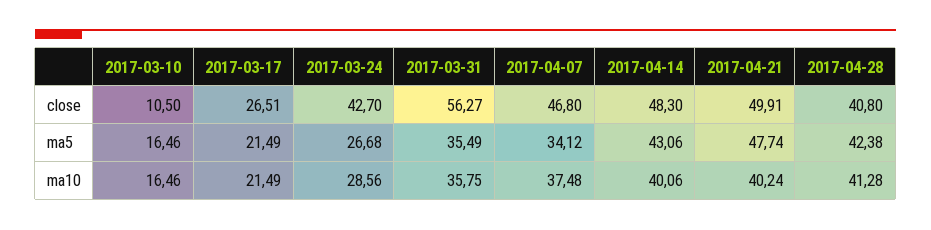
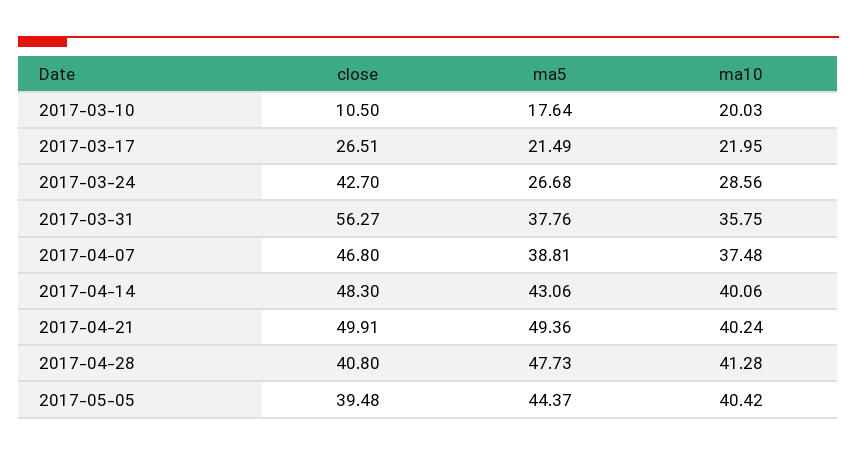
  {
    "2017-03-10": {
      "close": 10.5,
-     "ma5": 16.46,
+     "ma5": 17.64,
-     "ma10": 16.46
+     "ma10": 20.03
    },
    "2017-03-17": {
      "close": 26.51,
      "ma5": 21.49,
-     "ma10": 21.49
+     "ma10": 21.95
    },
    "2017-03-24": {
      "close": 42.7,
      "ma5": 26.68,
      "ma10": 28.56
    },
    "2017-03-31": {
      "close": 56.27,
-     "ma5": 35.49,
+     "ma5": 37.76,
      "ma10": 35.75
    },
    "2017-04-07": {
      "close": 46.8,
-     "ma5": 34.12,
+     "ma5": 38.81,
      "ma10": 37.48
    },
    "2017-04-14": {
      "close": 48.3,
      "ma5": 43.06,
      "ma10": 40.06
    },
    "2017-04-21": {
      "close": 49.91,
-     "ma5": 47.74,
+     "ma5": 49.36,
      "ma10": 40.24
    },
    "2017-04-28": {
      "close": 40.8,
-     "ma5": 42.38,
+     "ma5": 47.73,
      "ma10": 41.28
-   }
+   },
+   "2017-05-05": {
+     "close": 39.48,
+     "ma5": 44.37,
+     "ma10": 40.42
+   }
  }

